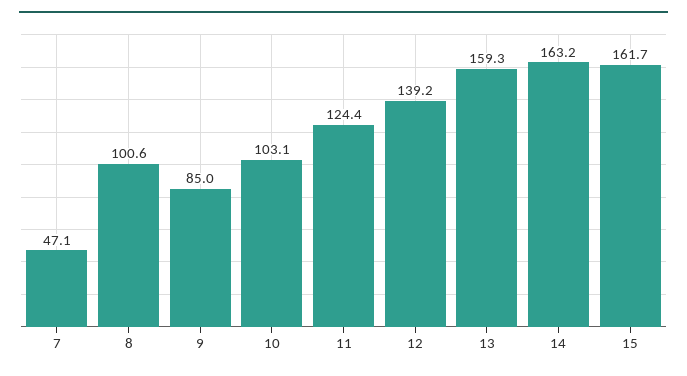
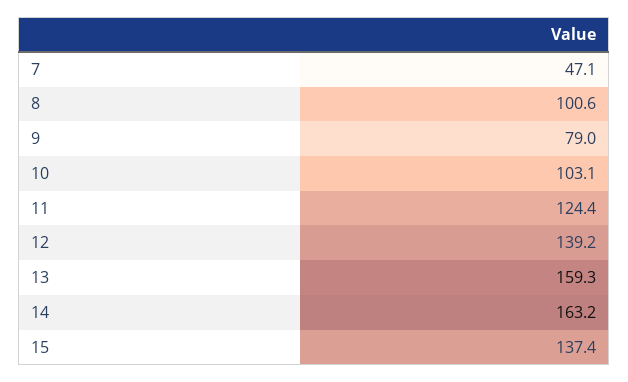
  {
    "7": 47.1,
    "8": 100.6,
-   "9": 85,
+   "9": 79,
    "10": 103.1,
    "11": 124.4,
    "12": 139.2,
    "13": 159.3,
    "14": 163.2,
-   "15": 161.7
+   "15": 137.4
  }

